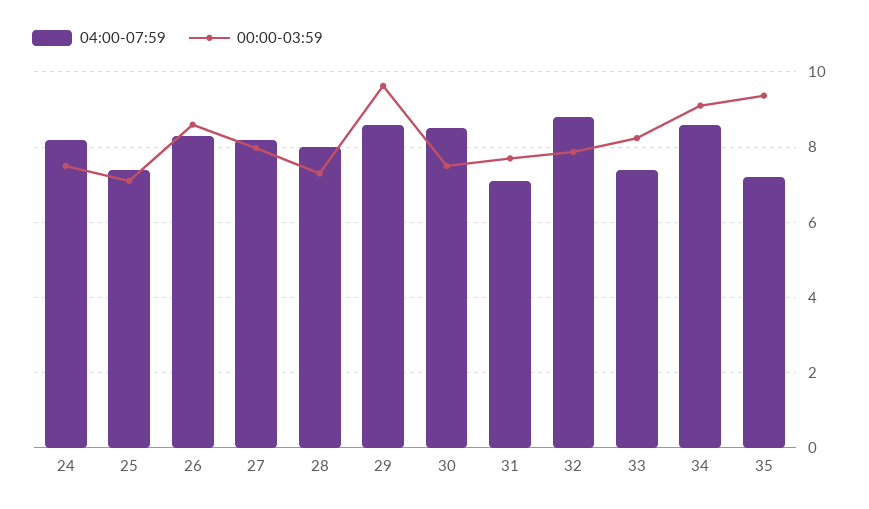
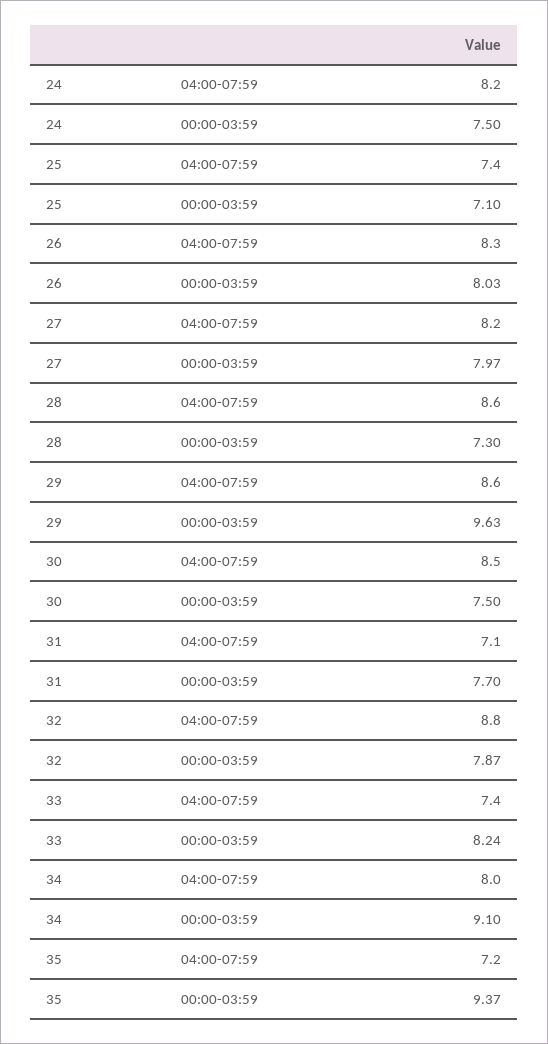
  {
    "04:00-07:59": {
      "24": 8.2,
      "25": 7.4,
      "26": 8.3,
      "27": 8.2,
-     "28": 8,
+     "28": 8.6,
      "29": 8.6,
      "30": 8.5,
      "31": 7.1,
      "32": 8.8,
      "33": 7.4,
-     "34": 8.6,
+     "34": 8,
      "35": 7.2
    },
    "00:00-03:59": {
      "24": 7.5,
      "25": 7.1,
-     "26": 8.6,
+     "26": 8.03,
      "27": 7.97,
      "28": 7.3,
      "29": 9.63,
      "30": 7.5,
      "31": 7.7,
      "32": 7.87,
      "33": 8.24,
      "34": 9.1,
      "35": 9.37
    }
  }

